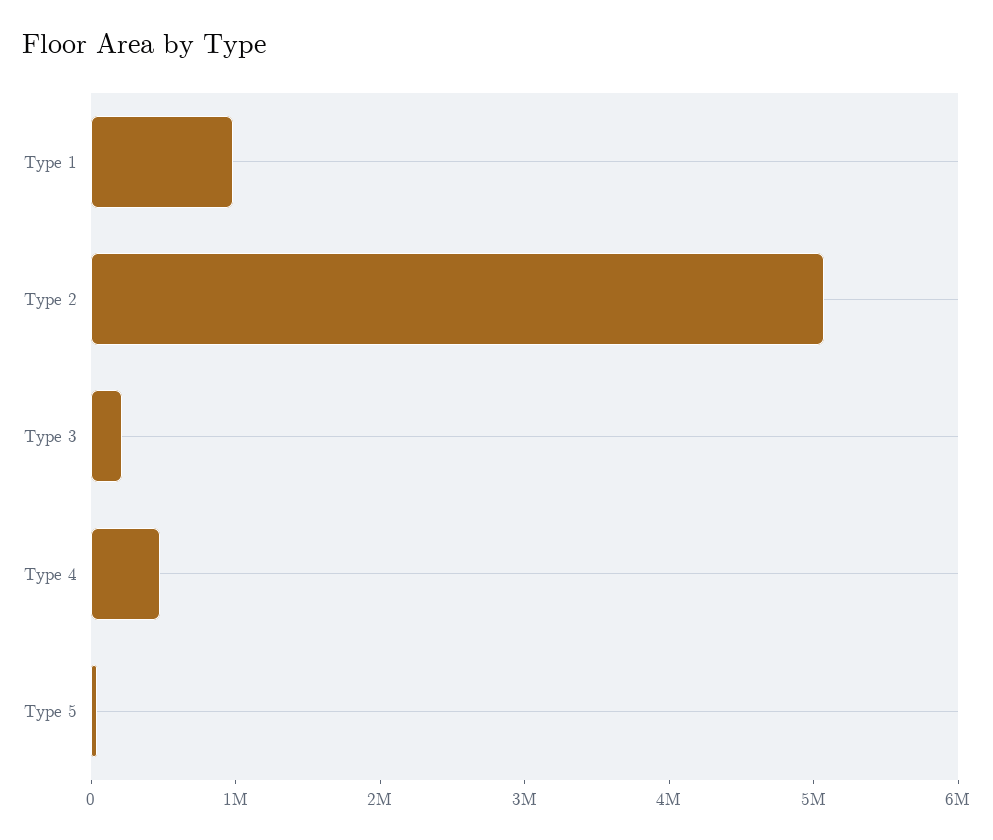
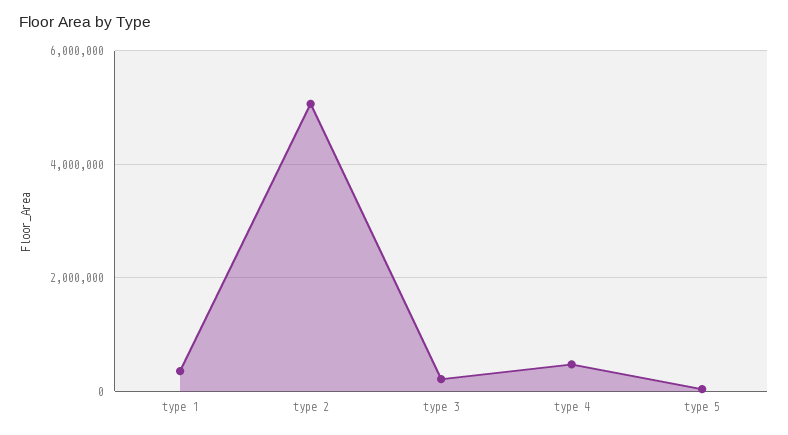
  {
-   "Type 1": 1000000,
+   "Type 1": 400000,
    "Type 2": 5000000,
    "Type 3": 200000,
    "Type 4": 400000,
    "Type 5": 0
  }

